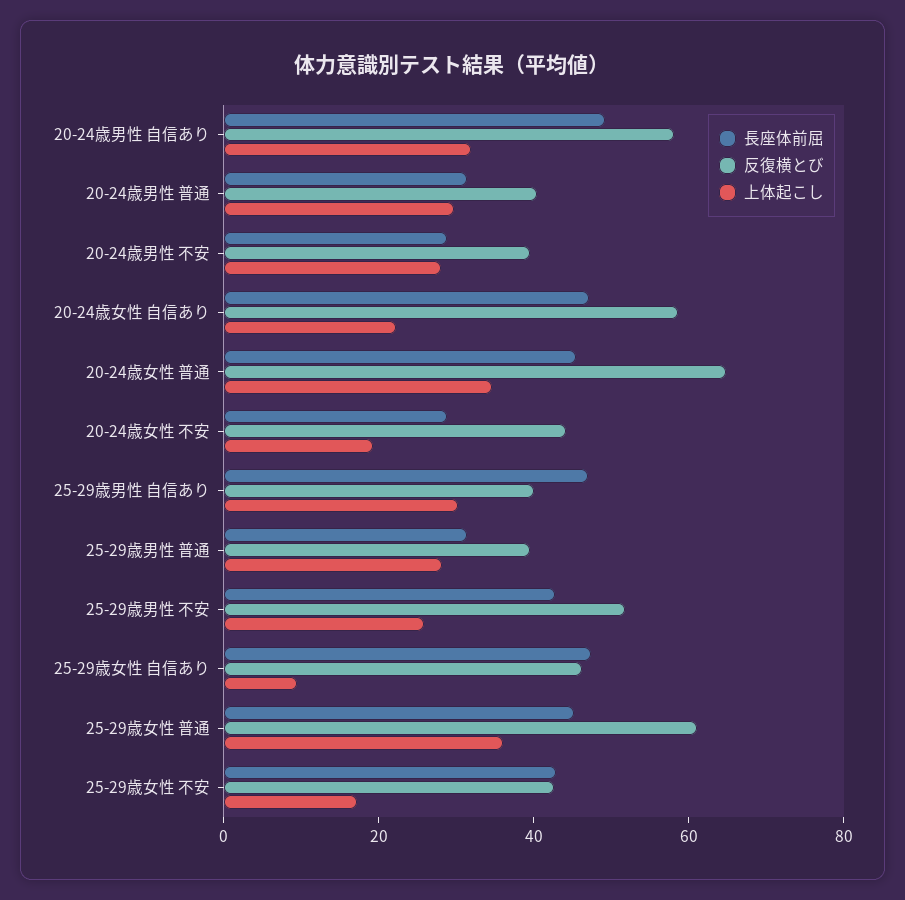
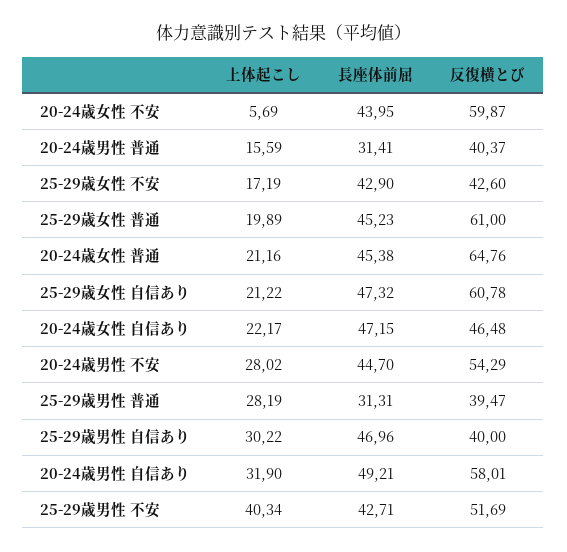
  {
    "長座体前屈": {
      "20-24歳男性 自信あり": 49.21,
      "20-24歳男性 普通": 31.41,
-     "20-24歳男性 不安": 30,
+     "20-24歳男性 不安": 44.7,
      "20-24歳女性 自信あり": 47.15,
      "20-24歳女性 普通": 45.38,
-     "20-24歳女性 不安": 30,
+     "20-24歳女性 不安": 43.95,
      "25-29歳男性 自信あり": 46.96,
      "25-29歳男性 普通": 31.31,
      "25-29歳男性 不安": 42.71,
      "25-29歳女性 自信あり": 47.32,
      "25-29歳女性 普通": 45.23,
      "25-29歳女性 不安": 42.9
    },
    "反復横とび": {
      "20-24歳男性 自信あり": 58.01,
      "20-24歳男性 普通": 40.37,
-     "20-24歳男性 不安": 40,
+     "20-24歳男性 不安": 54.29,
-     "20-24歳女性 自信あり": 60,
+     "20-24歳女性 自信あり": 46.48,
      "20-24歳女性 普通": 64.76,
-     "20-24歳女性 不安": 45,
+     "20-24歳女性 不安": 59.87,
      "25-29歳男性 自信あり": 40,
      "25-29歳男性 普通": 39.47,
      "25-29歳男性 不安": 51.69,
-     "25-29歳女性 自信あり": 45,
+     "25-29歳女性 自信あり": 60.78,
      "25-29歳女性 普通": 61,
      "25-29歳女性 不安": 42.6
    },
    "上体起こし": {
      "20-24歳男性 自信あり": 31.9,
-     "20-24歳男性 普通": 30,
+     "20-24歳男性 普通": 15.59,
      "20-24歳男性 不安": 28.02,
      "20-24歳女性 自信あり": 22.17,
-     "20-24歳女性 普通": 35,
+     "20-24歳女性 普通": 21.16,
-     "20-24歳女性 不安": 20,
+     "20-24歳女性 不安": 5.69,
      "25-29歳男性 自信あり": 30.22,
      "25-29歳男性 普通": 28.19,
-     "25-29歳男性 不安": 25,
+     "25-29歳男性 不安": 40.34,
-     "25-29歳女性 自信あり": 10,
+     "25-29歳女性 自信あり": 21.22,
-     "25-29歳女性 普通": 35,
+     "25-29歳女性 普通": 19.89,
      "25-29歳女性 不安": 17.19
    }
  }

